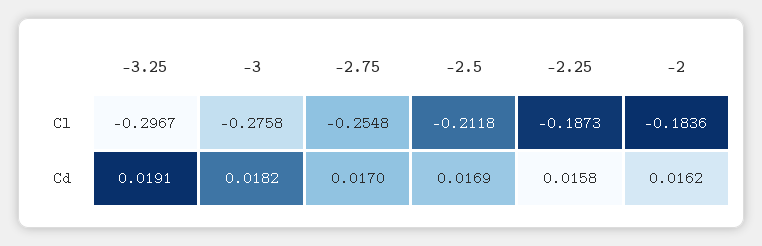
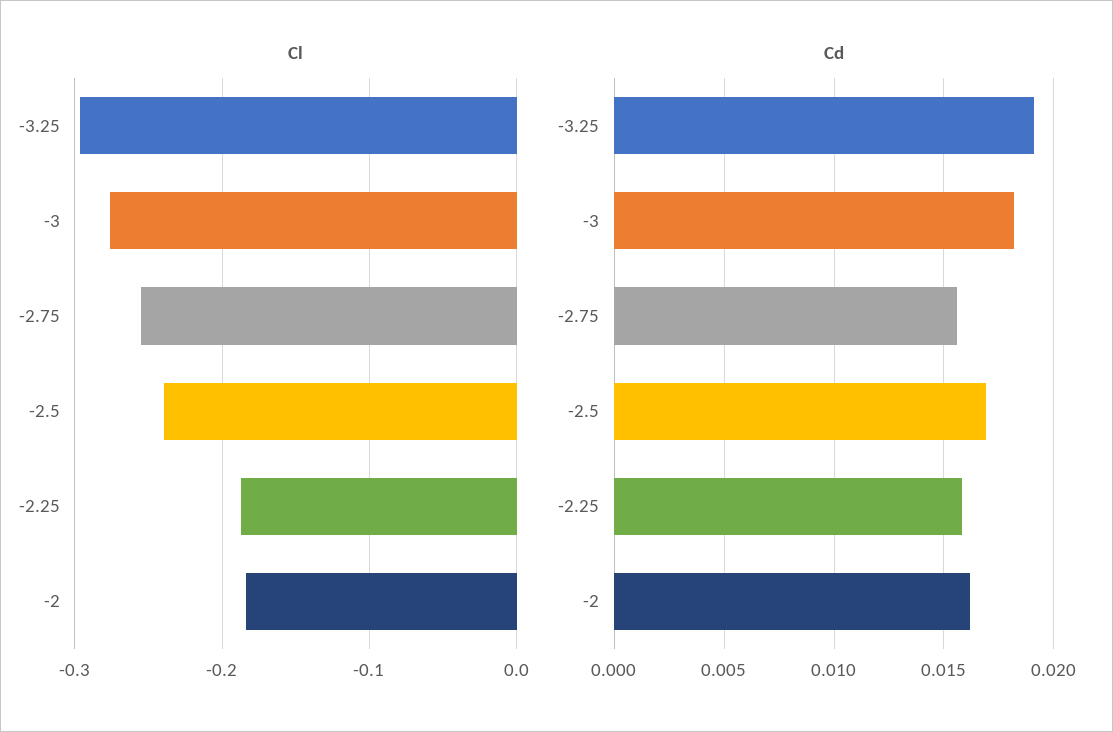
  {
    "Cl": {
      "-3.25": -0.2967,
      "-3": -0.2758,
      "-2.75": -0.2548,
-     "-2.5": -0.2118,
+     "-2.5": -0.24,
      "-2.25": -0.1873,
      "-2": -0.1836
    },
    "Cd": {
      "-3.25": 0.0191,
      "-3": 0.0182,
-     "-2.75": 0.017,
+     "-2.75": 0.0155,
      "-2.5": 0.0169,
      "-2.25": 0.0158,
      "-2": 0.0162
    }
  }

